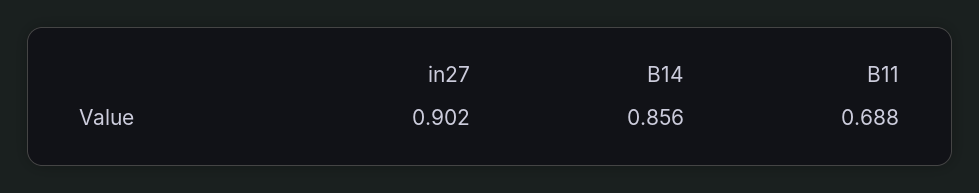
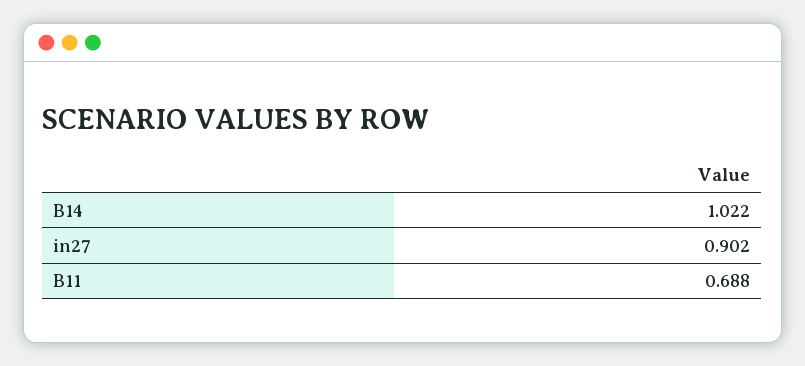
  {
    "in27": 0.902,
-   "B14": 0.856,
+   "B14": 1.022,
    "B11": 0.688
  }

